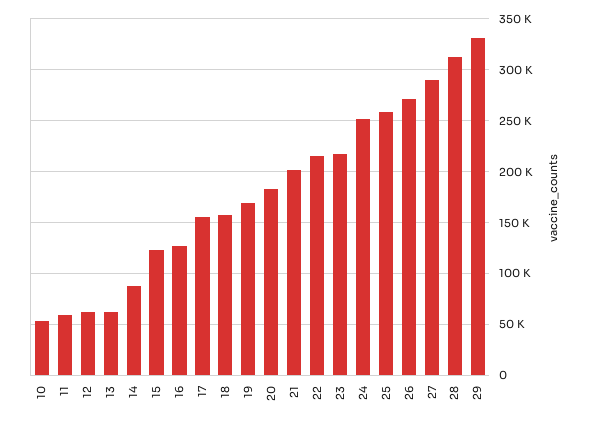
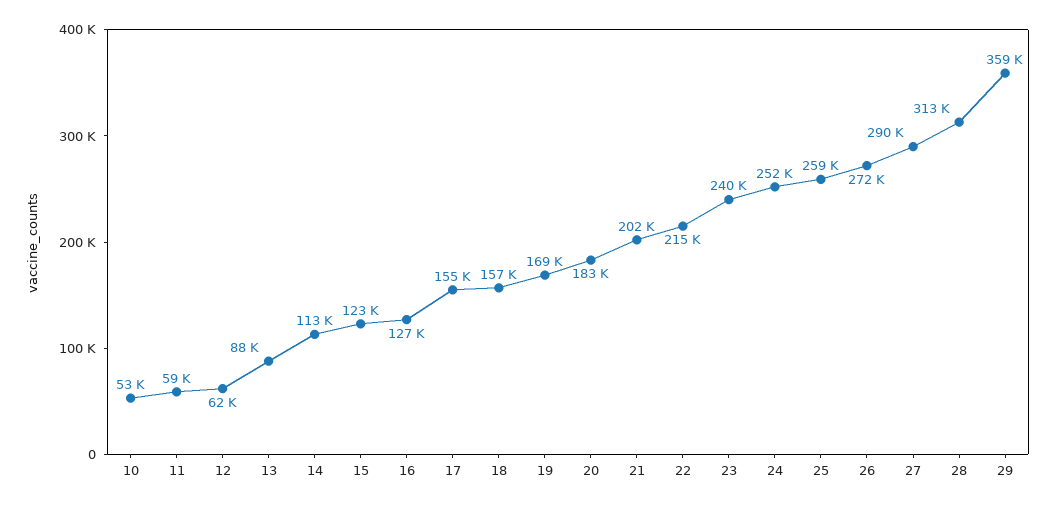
  {
    "10": 53000,
    "11": 59000,
    "12": 62000,
-   "13": 60000,
+   "13": 88000,
-   "14": 90000,
+   "14": 113000,
    "15": 123000,
    "16": 127000,
    "17": 155000,
    "18": 157000,
    "19": 169000,
    "20": 183000,
    "21": 202000,
    "22": 215000,
-   "23": 220000,
+   "23": 240000,
    "24": 252000,
    "25": 259000,
    "26": 272000,
    "27": 290000,
    "28": 313000,
-   "29": 330000
+   "29": 359000
  }

